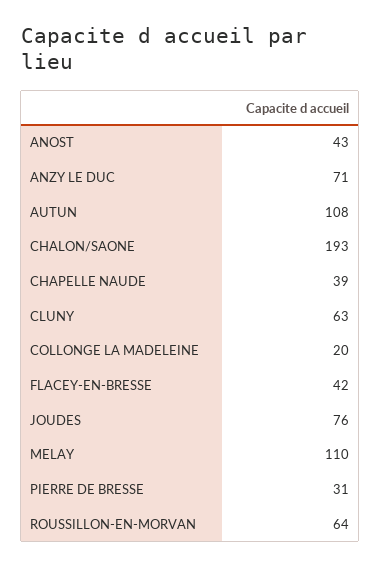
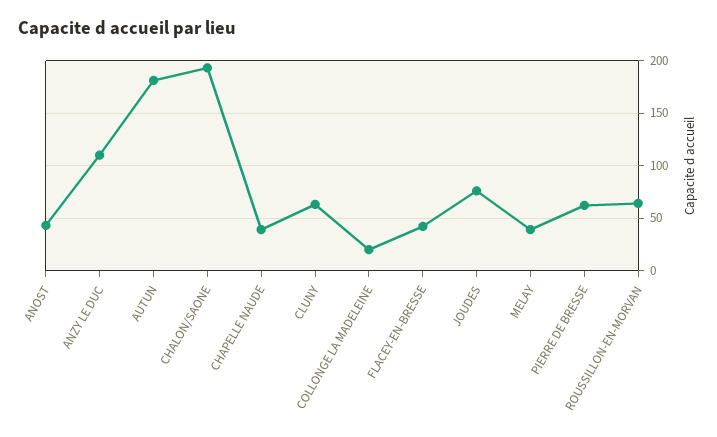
  {
    "ANOST": 43,
-   "ANZY LE DUC": 71,
+   "ANZY LE DUC": 110,
-   "AUTUN": 108,
+   "AUTUN": 180,
    "CHALON/SAONE": 193,
    "CHAPELLE NAUDE": 39,
    "CLUNY": 63,
    "COLLONGE LA MADELEINE": 20,
    "FLACEY-EN-BRESSE": 42,
    "JOUDES": 76,
-   "MELAY": 110,
+   "MELAY": 40,
-   "PIERRE DE BRESSE": 31,
+   "PIERRE DE BRESSE": 60,
    "ROUSSILLON-EN-MORVAN": 64
  }

